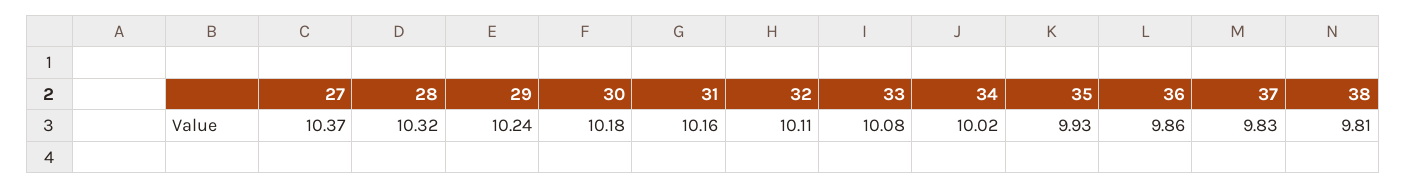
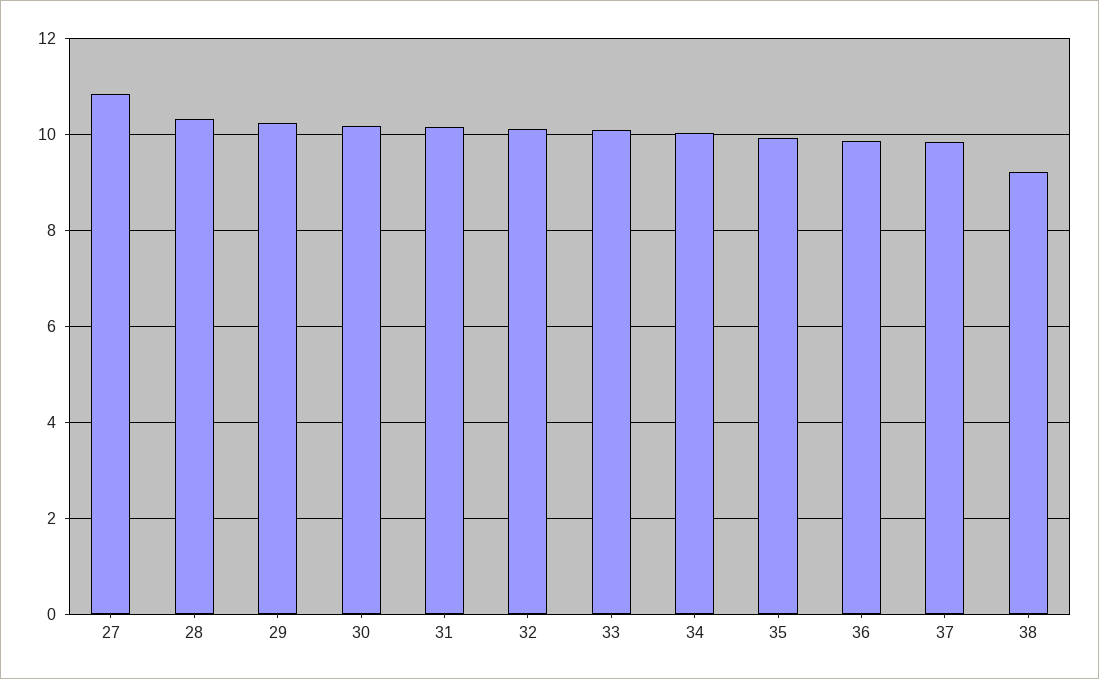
  {
-   "27": 10.37,
+   "27": 10.8,
    "28": 10.32,
    "29": 10.24,
    "30": 10.18,
    "31": 10.16,
    "32": 10.11,
    "33": 10.08,
    "34": 10.02,
    "35": 9.93,
    "36": 9.86,
    "37": 9.83,
-   "38": 9.81
+   "38": 9.2
  }

